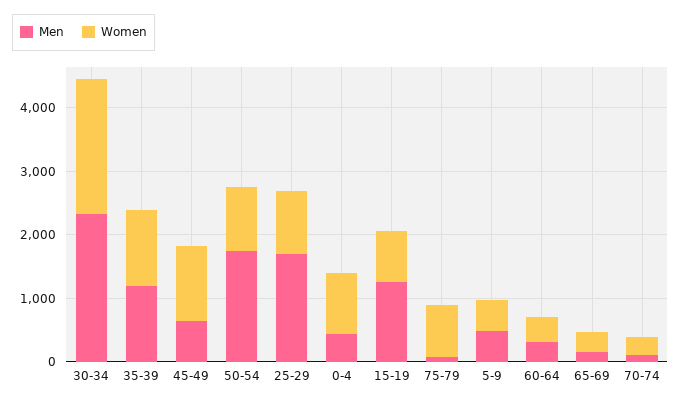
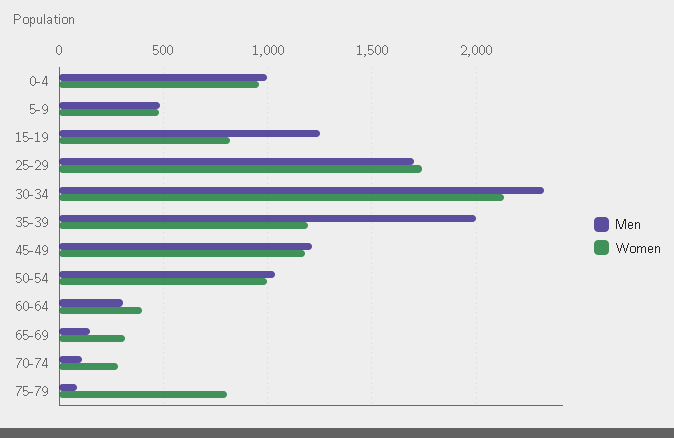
  {
    "Men": {
      "30-34": 2350,
-     "35-39": 1200,
+     "35-39": 2000,
-     "45-49": 600,
+     "45-49": 1200,
-     "50-54": 1800,
+     "50-54": 1050,
      "25-29": 1700,
-     "0-4": 400,
+     "0-4": 1000,
      "15-19": 1250,
      "75-79": 100,
      "5-9": 500,
      "60-64": 300,
      "65-69": 150,
      "70-74": 100
    },
    "Women": {
      "30-34": 2150,
      "35-39": 1200,
      "45-49": 1200,
      "50-54": 1000,
-     "25-29": 1000,
+     "25-29": 1750,
      "0-4": 950,
      "15-19": 800,
      "75-79": 800,
      "5-9": 500,
      "60-64": 400,
      "65-69": 300,
      "70-74": 300
    }
  }

